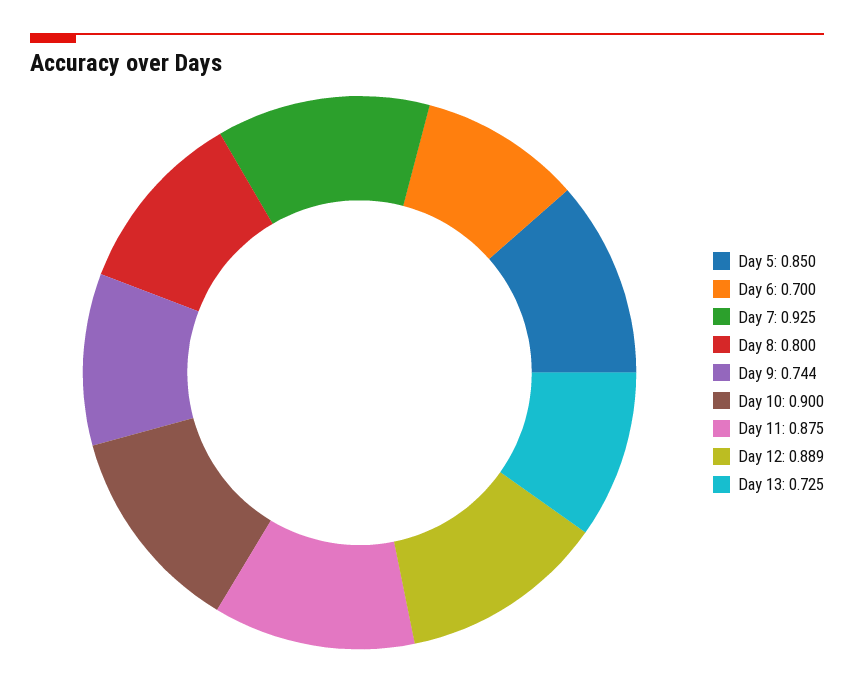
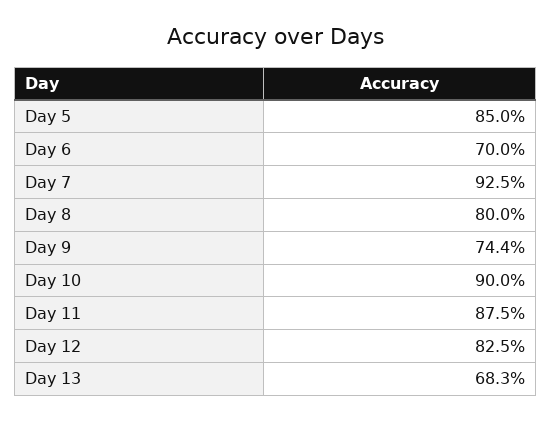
  {
    "Day 5": 0.85,
    "Day 6": 0.7,
    "Day 7": 0.925,
    "Day 8": 0.8,
    "Day 9": 0.744,
    "Day 10": 0.9,
    "Day 11": 0.875,
-   "Day 12": 0.889,
+   "Day 12": 0.825,
-   "Day 13": 0.725
+   "Day 13": 0.683
  }

